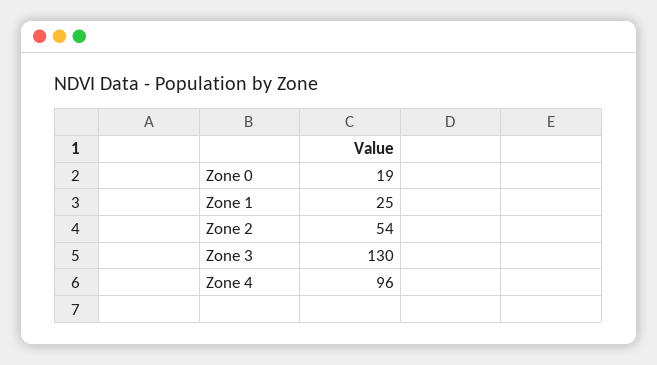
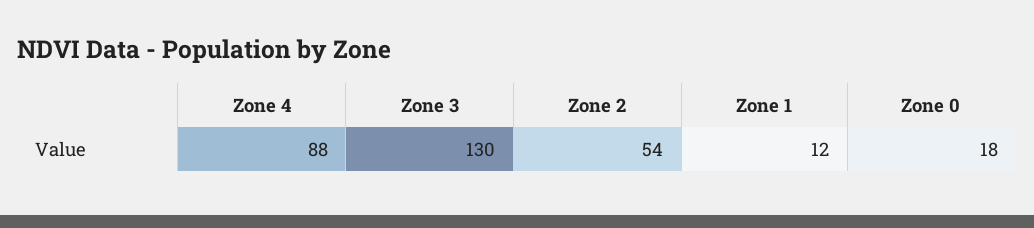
  {
-   "Zone 0": 19,
+   "Zone 0": 18,
-   "Zone 1": 25,
+   "Zone 1": 12,
    "Zone 2": 54,
    "Zone 3": 130,
-   "Zone 4": 96
+   "Zone 4": 88
  }

